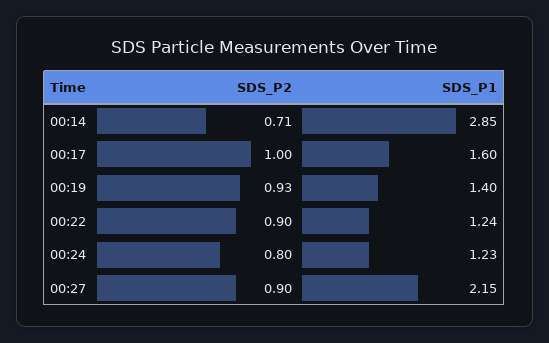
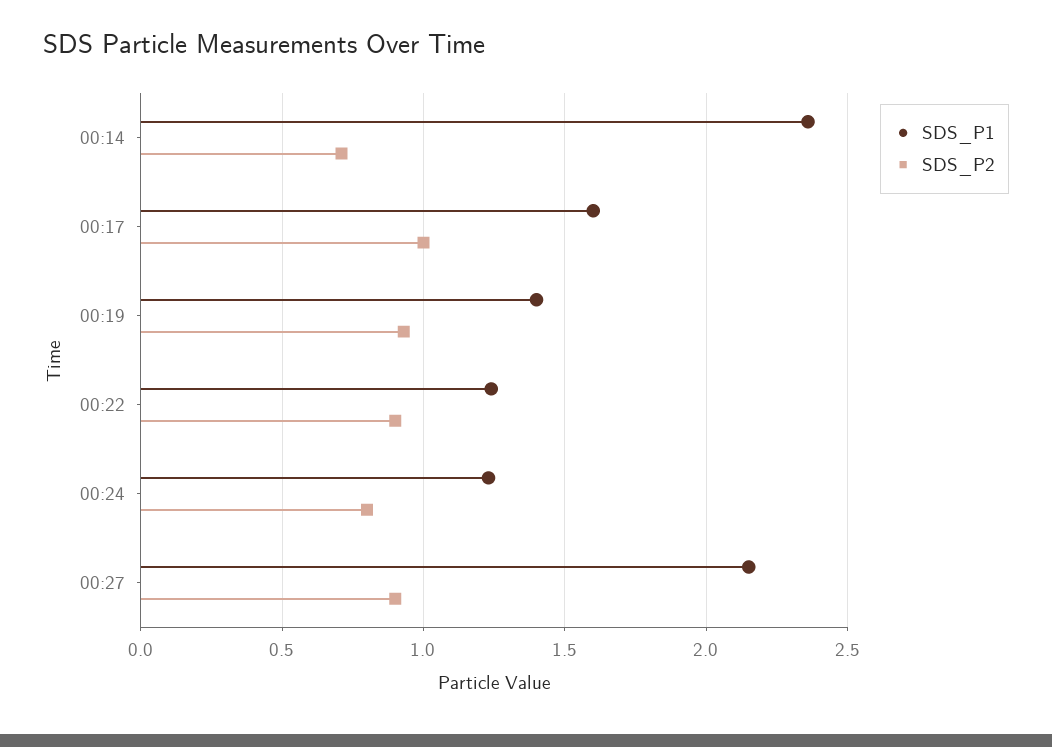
  {
    "SDS_P2": {
      "00:14": 0.71,
      "00:17": 1,
      "00:19": 0.93,
      "00:22": 0.9,
      "00:24": 0.8,
      "00:27": 0.9
    },
    "SDS_P1": {
-     "00:14": 2.85,
+     "00:14": 2.35,
      "00:17": 1.6,
      "00:19": 1.4,
      "00:22": 1.24,
      "00:24": 1.23,
      "00:27": 2.15
    }
  }

